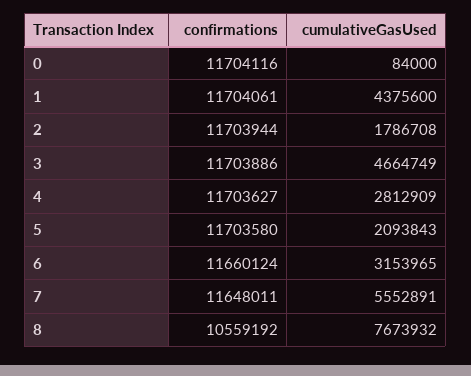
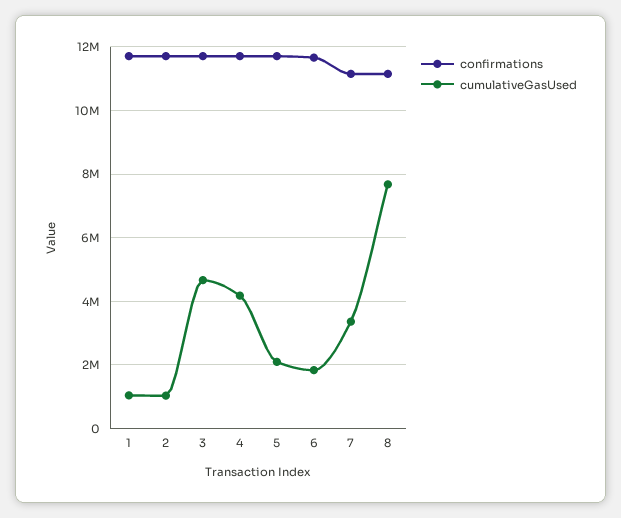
  {
    "confirmations": {
-     "0": 11704116,
      "1": 11704061,
      "2": 11703944,
      "3": 11703886,
      "4": 11703627,
      "5": 11703580,
      "6": 11660124,
-     "7": 11648011,
+     "7": 11200000,
-     "8": 10559192
+     "8": 11200000
    },
    "cumulativeGasUsed": {
-     "0": 84000,
-     "1": 4375600,
+     "1": 1000000,
-     "2": 1786708,
+     "2": 1000000,
      "3": 4664749,
-     "4": 2812909,
+     "4": 4200000,
      "5": 2093843,
-     "6": 3153965,
+     "6": 1800000,
-     "7": 5552891,
+     "7": 3400000,
      "8": 7673932
    }
  }

